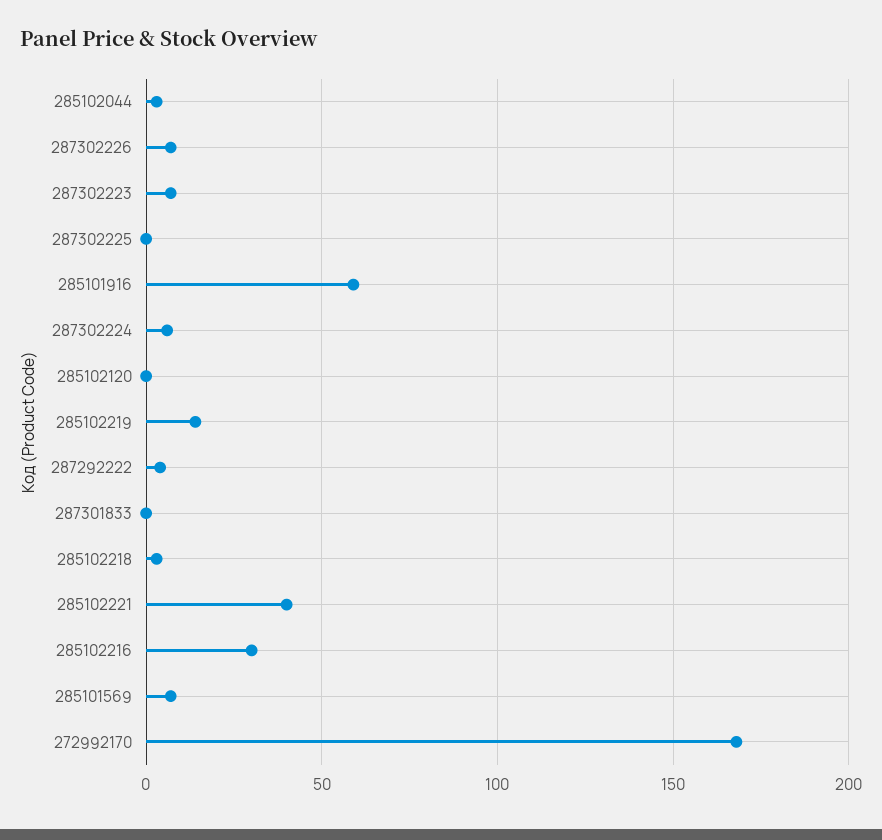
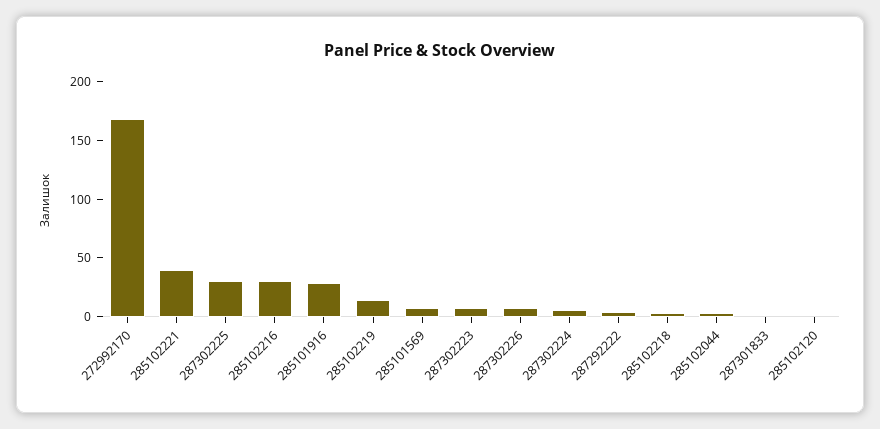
  {
    "285102044": 5,
    "287302226": 5,
    "287302223": 5,
-   "287302225": 0,
+   "287302225": 30,
-   "285101916": 60,
+   "285101916": 30,
    "287302224": 5,
    "285102120": 0,
    "285102219": 15,
    "287292222": 5,
    "287301833": 0,
    "285102218": 5,
    "285102221": 40,
    "285102216": 30,
    "285101569": 5,
    "272992170": 170
  }

